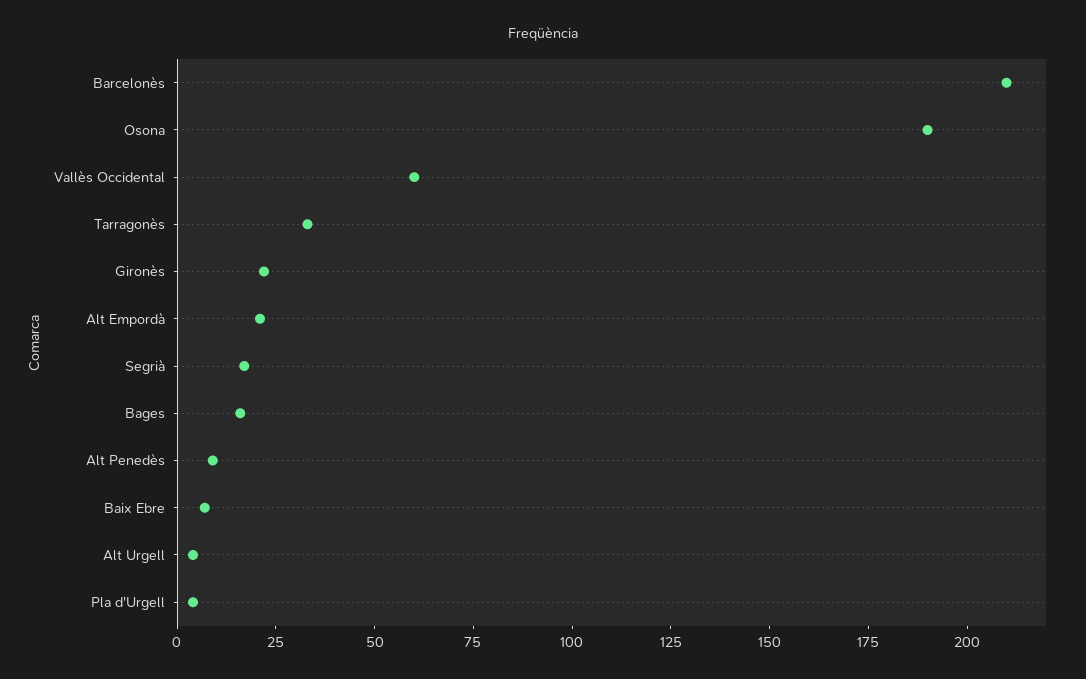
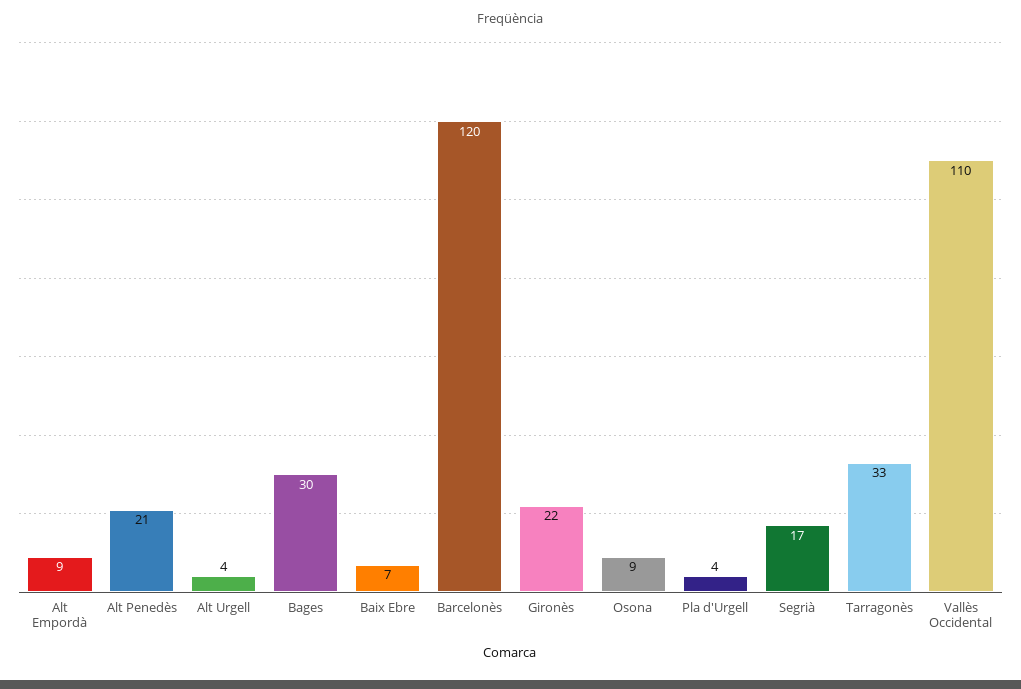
  {
-   "Barcelonès": 210,
+   "Barcelonès": 120,
-   "Osona": 190,
+   "Osona": 9,
-   "Vallès Occidental": 60,
+   "Vallès Occidental": 110,
    "Tarragonès": 33,
    "Gironès": 22,
-   "Alt Empordà": 20,
+   "Alt Empordà": 9,
    "Segrià": 17,
-   "Bages": 15,
+   "Bages": 30,
-   "Alt Penedès": 10,
+   "Alt Penedès": 21,
    "Baix Ebre": 7,
    "Alt Urgell": 4,
    "Pla d'Urgell": 4
  }

